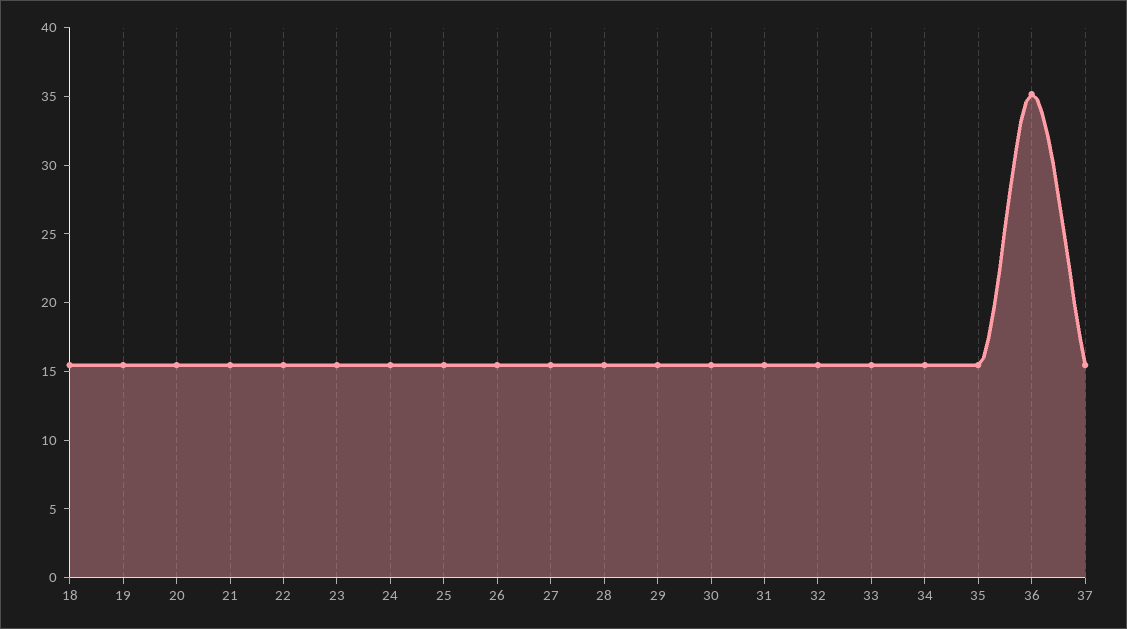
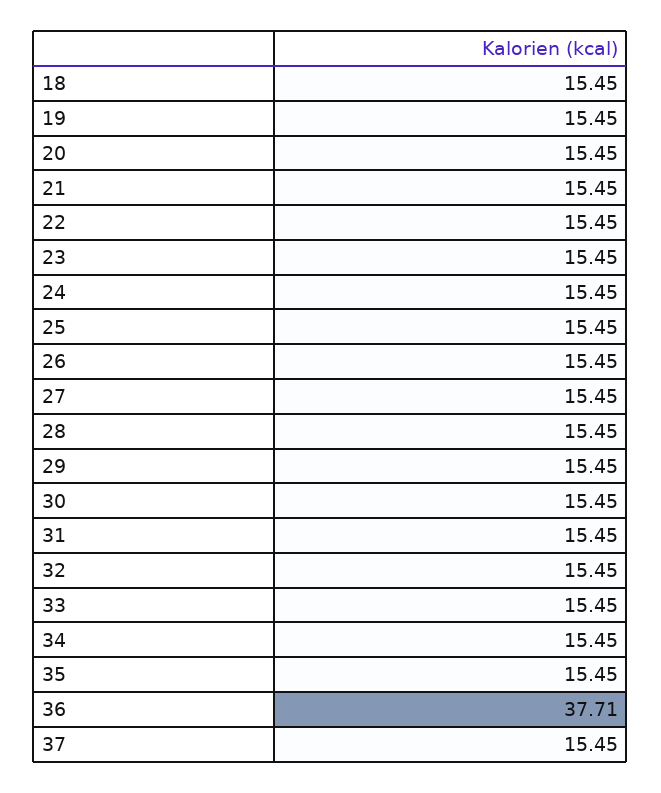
  {
    "18": 15.45,
    "19": 15.45,
    "20": 15.45,
    "21": 15.45,
    "22": 15.45,
    "23": 15.45,
    "24": 15.45,
    "25": 15.45,
    "26": 15.45,
    "27": 15.45,
    "28": 15.45,
    "29": 15.45,
    "30": 15.45,
    "31": 15.45,
    "32": 15.45,
    "33": 15.45,
    "34": 15.45,
    "35": 15.45,
-   "36": 35,
+   "36": 37.71,
    "37": 15.45
  }

